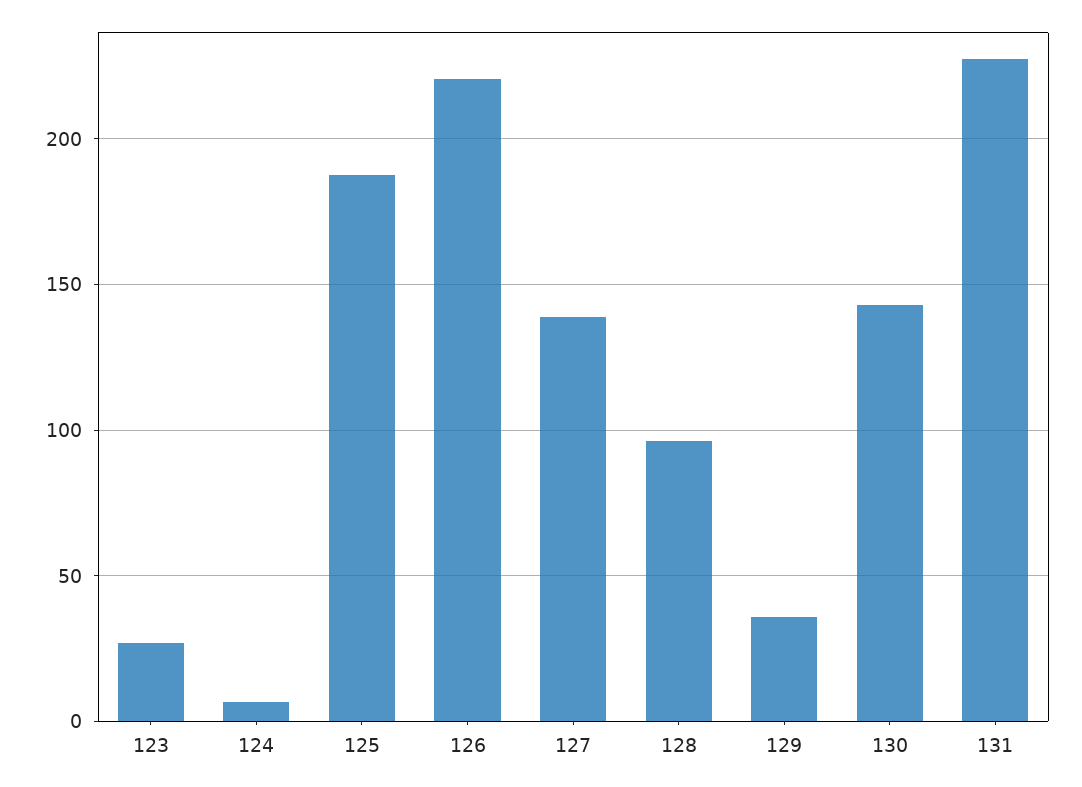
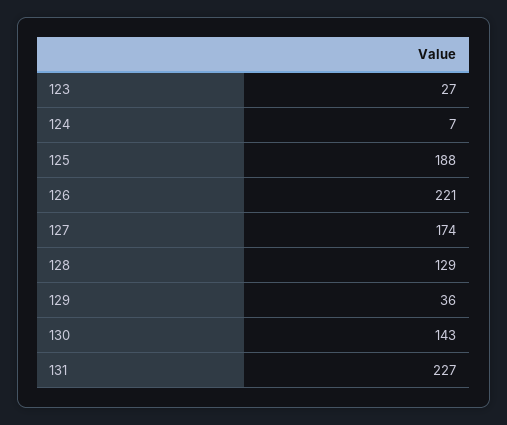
  {
    "123": 27,
    "124": 7,
    "125": 188,
    "126": 221,
-   "127": 140,
+   "127": 174,
-   "128": 95,
+   "128": 129,
    "129": 36,
    "130": 143,
    "131": 227
  }

